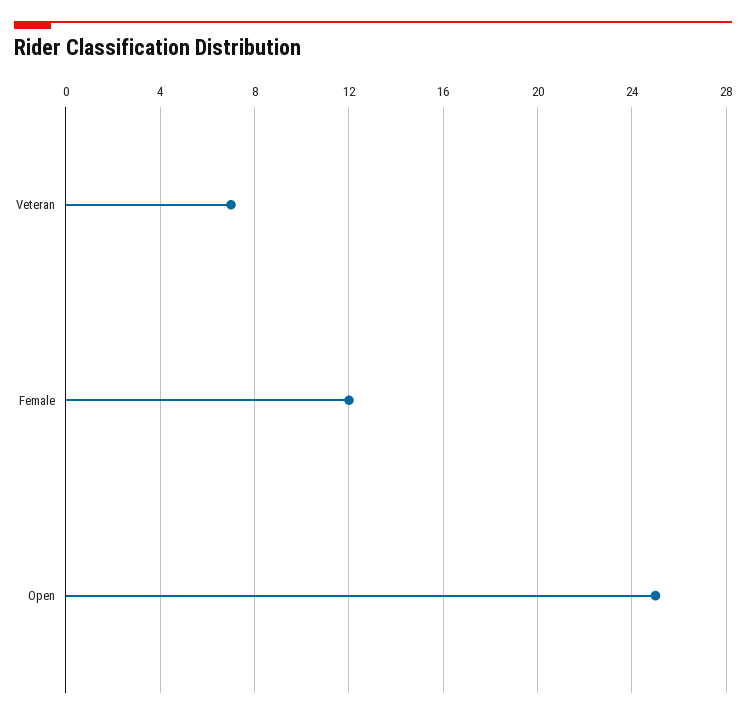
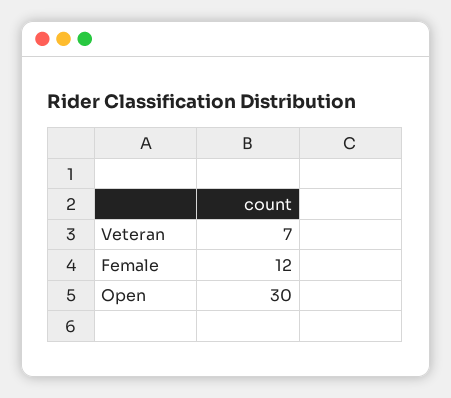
  {
    "Veteran": 7,
    "Female": 12,
-   "Open": 25
+   "Open": 30
  }

